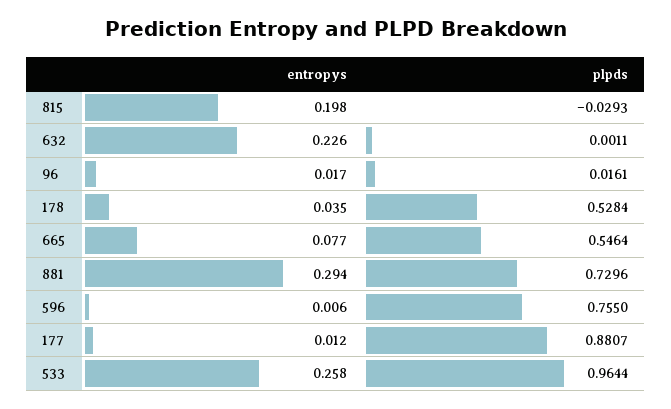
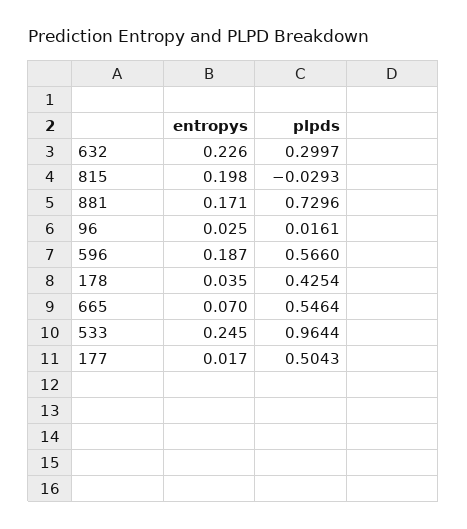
  {
    "entropys": {
      "815": 0.198,
      "632": 0.226,
-     "96": 0.017,
+     "96": 0.025,
      "178": 0.035,
-     "665": 0.077,
+     "665": 0.07,
-     "881": 0.294,
+     "881": 0.171,
-     "596": 0.006,
+     "596": 0.187,
-     "177": 0.012,
+     "177": 0.017,
-     "533": 0.258
+     "533": 0.245
    },
    "plpds": {
      "815": -0.0293,
-     "632": 0.0011,
+     "632": 0.2997,
      "96": 0.0161,
-     "178": 0.5284,
+     "178": 0.4254,
      "665": 0.5464,
      "881": 0.7296,
-     "596": 0.755,
+     "596": 0.566,
-     "177": 0.8807,
+     "177": 0.5043,
      "533": 0.9644
    }
  }

